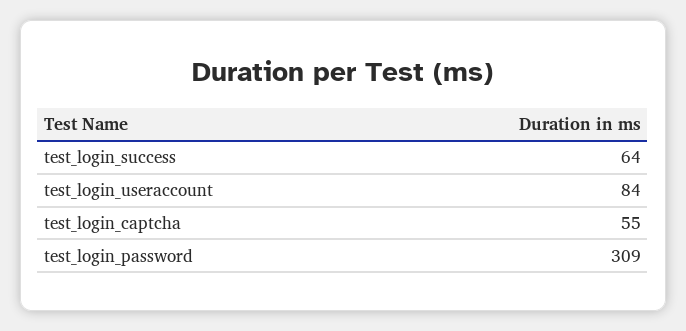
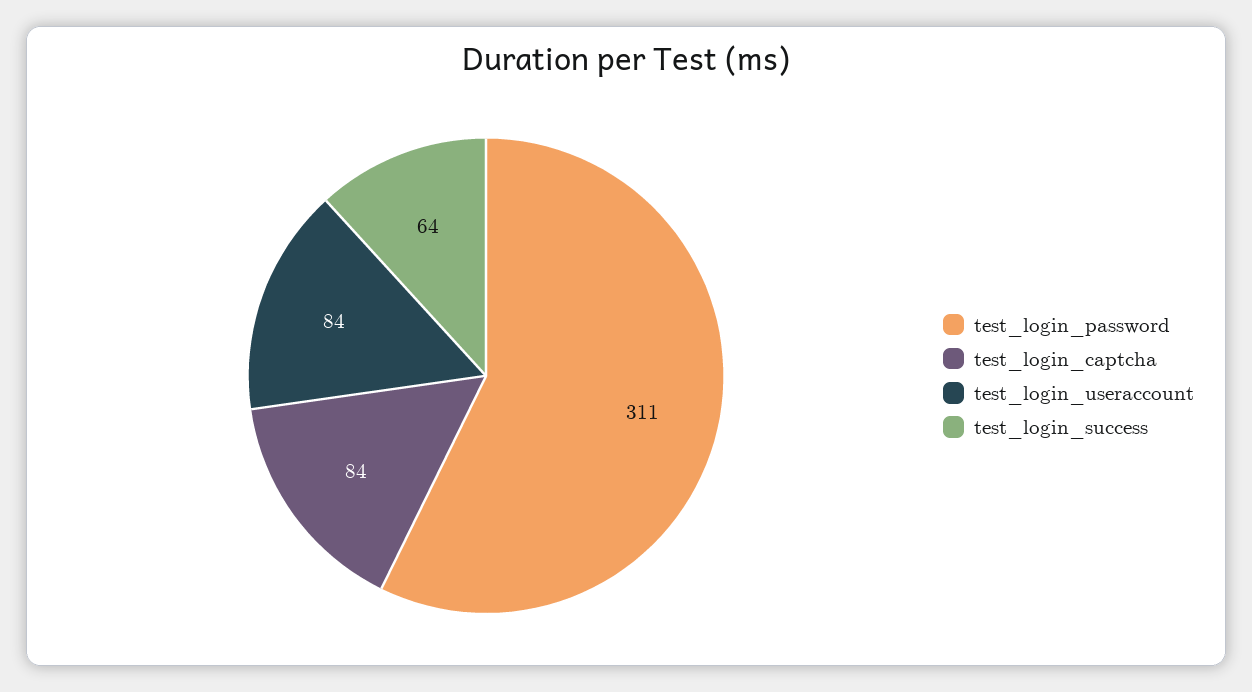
  {
    "test_login_success": 64,
    "test_login_useraccount": 84,
-   "test_login_captcha": 55,
+   "test_login_captcha": 84,
-   "test_login_password": 309
+   "test_login_password": 311
  }

